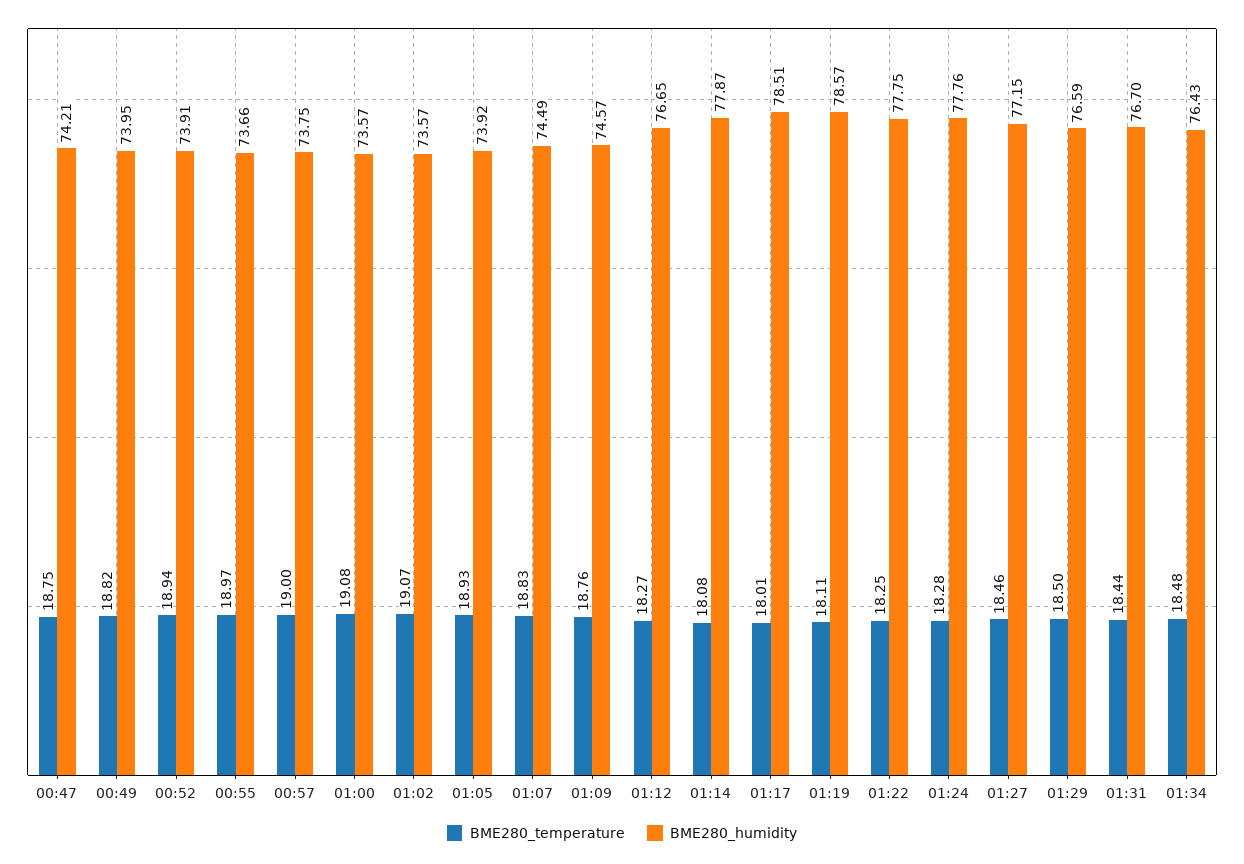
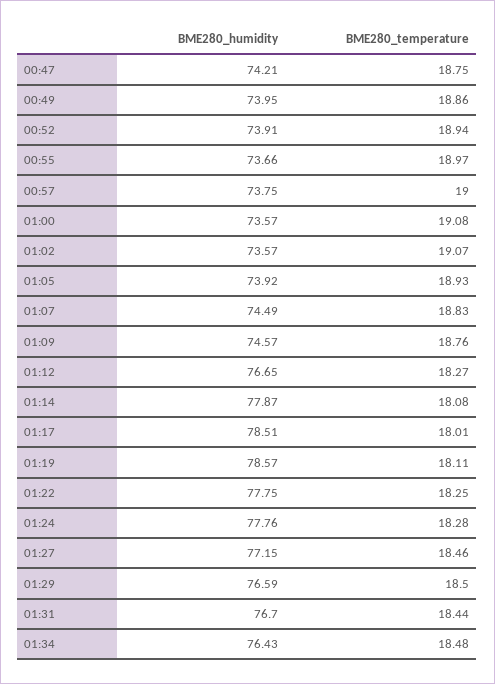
  {
    "BME280_temperature": {
      "00:47": 18.75,
-     "00:49": 18.82,
+     "00:49": 18.86,
      "00:52": 18.94,
      "00:55": 18.97,
      "00:57": 19,
      "01:00": 19.08,
      "01:02": 19.07,
      "01:05": 18.93,
      "01:07": 18.83,
      "01:09": 18.76,
      "01:12": 18.27,
      "01:14": 18.08,
      "01:17": 18.01,
      "01:19": 18.11,
      "01:22": 18.25,
      "01:24": 18.28,
      "01:27": 18.46,
      "01:29": 18.5,
      "01:31": 18.44,
      "01:34": 18.48
    },
    "BME280_humidity": {
      "00:47": 74.21,
      "00:49": 73.95,
      "00:52": 73.91,
      "00:55": 73.66,
      "00:57": 73.75,
      "01:00": 73.57,
      "01:02": 73.57,
      "01:05": 73.92,
      "01:07": 74.49,
      "01:09": 74.57,
      "01:12": 76.65,
      "01:14": 77.87,
      "01:17": 78.51,
      "01:19": 78.57,
      "01:22": 77.75,
      "01:24": 77.76,
      "01:27": 77.15,
      "01:29": 76.59,
      "01:31": 76.7,
      "01:34": 76.43
    }
  }

